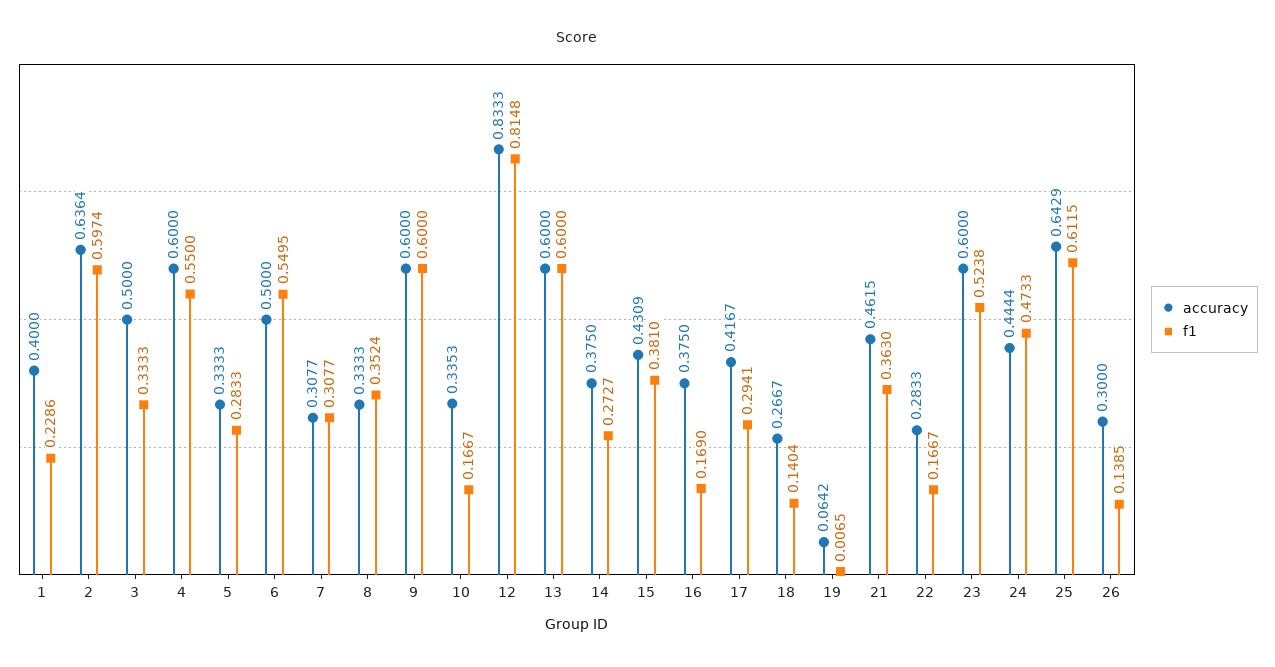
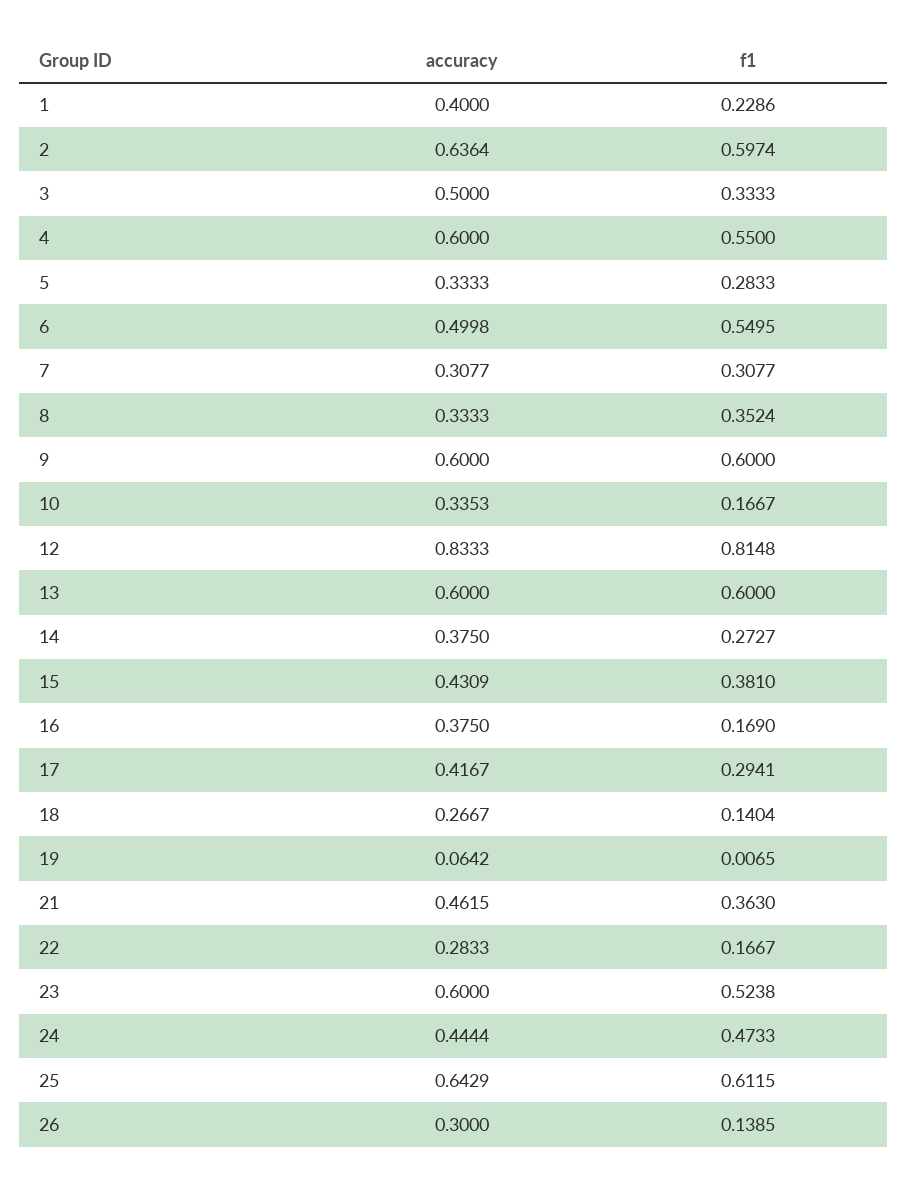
  {
    "accuracy": {
      "1": 0.4,
      "2": 0.6364,
      "3": 0.5,
      "4": 0.6,
      "5": 0.3333,
-     "6": 0.5,
+     "6": 0.4998,
      "7": 0.3077,
      "8": 0.3333,
      "9": 0.6,
      "10": 0.3353,
      "12": 0.8333,
      "13": 0.6,
      "14": 0.375,
      "15": 0.4309,
      "16": 0.375,
      "17": 0.4167,
      "18": 0.2667,
      "19": 0.0642,
      "21": 0.4615,
      "22": 0.2833,
      "23": 0.6,
      "24": 0.4444,
      "25": 0.6429,
      "26": 0.3
    },
    "f1": {
      "1": 0.2286,
      "2": 0.5974,
      "3": 0.3333,
      "4": 0.55,
      "5": 0.2833,
      "6": 0.5495,
      "7": 0.3077,
      "8": 0.3524,
      "9": 0.6,
      "10": 0.1667,
      "12": 0.8148,
      "13": 0.6,
      "14": 0.2727,
      "15": 0.381,
      "16": 0.169,
      "17": 0.2941,
      "18": 0.1404,
      "19": 0.0065,
      "21": 0.363,
      "22": 0.1667,
      "23": 0.5238,
      "24": 0.4733,
      "25": 0.6115,
      "26": 0.1385
    }
  }

